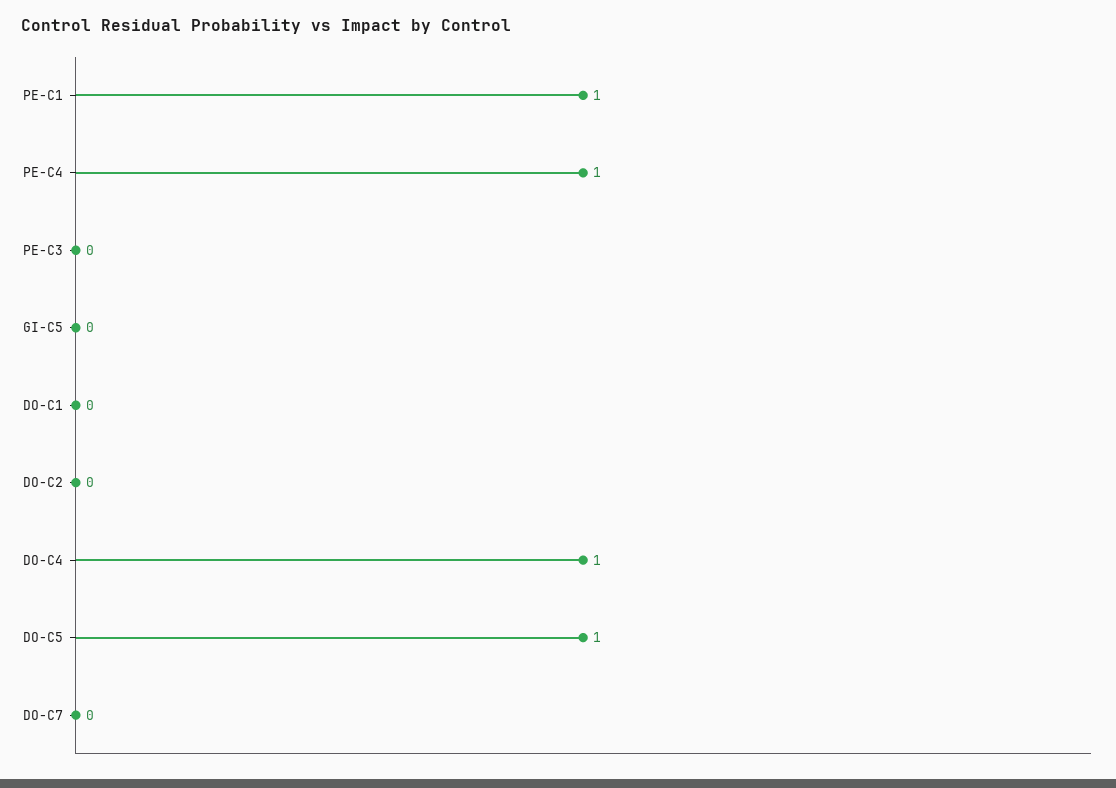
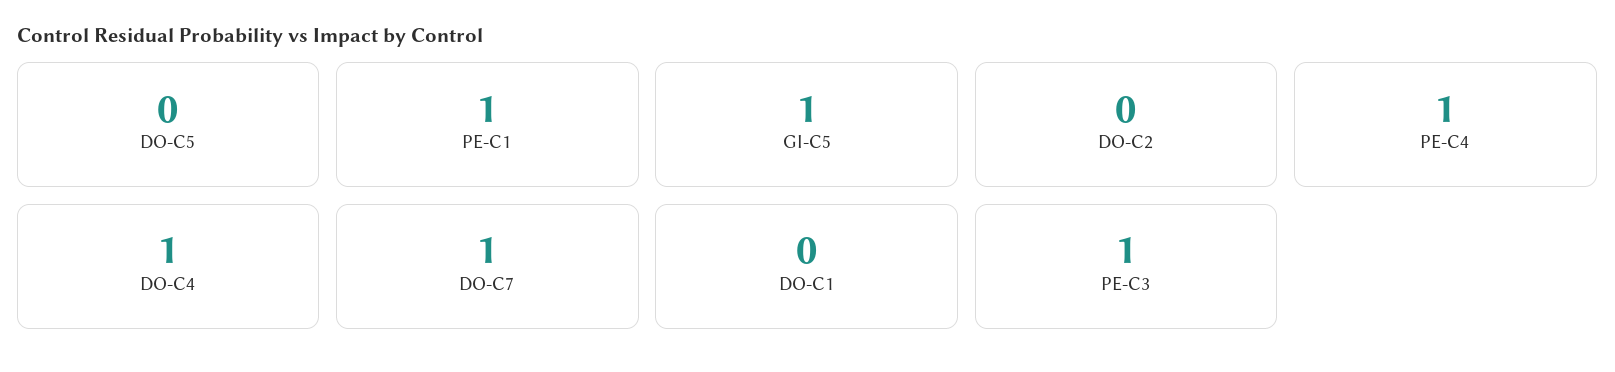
  {
    "PE-C1": 1,
    "PE-C4": 1,
-   "PE-C3": 0,
+   "PE-C3": 1,
-   "GI-C5": 0,
+   "GI-C5": 1,
    "DO-C1": 0,
    "DO-C2": 0,
    "DO-C4": 1,
-   "DO-C5": 1,
+   "DO-C5": 0,
-   "DO-C7": 0
+   "DO-C7": 1
  }

